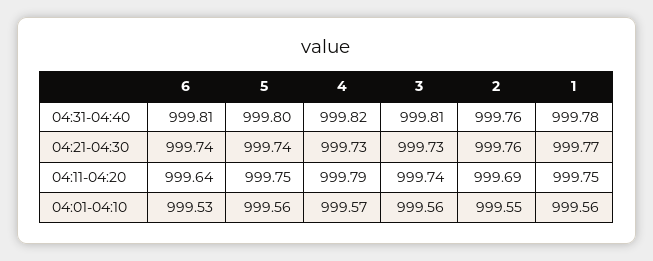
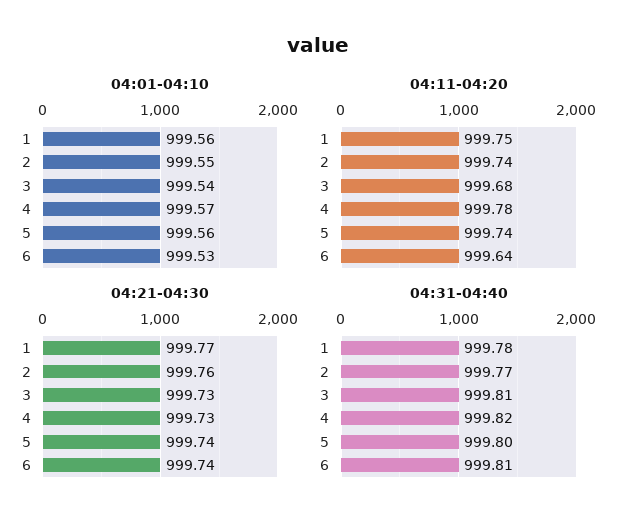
  {
    "04:31-04:40": {
      "6": 999.81,
      "5": 999.8,
      "4": 999.82,
      "3": 999.81,
-     "2": 999.76,
+     "2": 999.77,
      "1": 999.78
    },
    "04:21-04:30": {
      "6": 999.74,
      "5": 999.74,
      "4": 999.73,
      "3": 999.73,
      "2": 999.76,
      "1": 999.77
    },
    "04:11-04:20": {
      "6": 999.64,
-     "5": 999.75,
+     "5": 999.74,
-     "4": 999.79,
+     "4": 999.78,
-     "3": 999.74,
+     "3": 999.68,
-     "2": 999.69,
+     "2": 999.74,
      "1": 999.75
    },
    "04:01-04:10": {
      "6": 999.53,
      "5": 999.56,
      "4": 999.57,
-     "3": 999.56,
+     "3": 999.54,
      "2": 999.55,
      "1": 999.56
    }
  }

